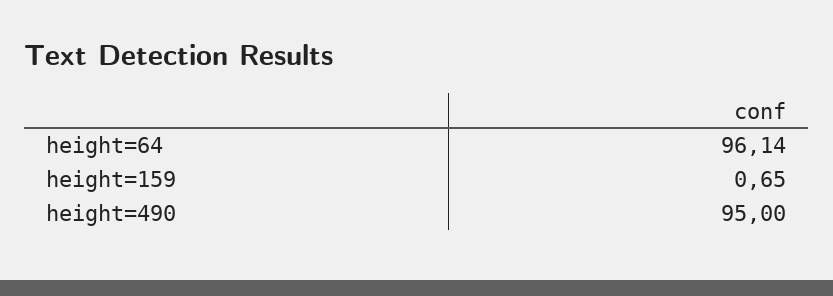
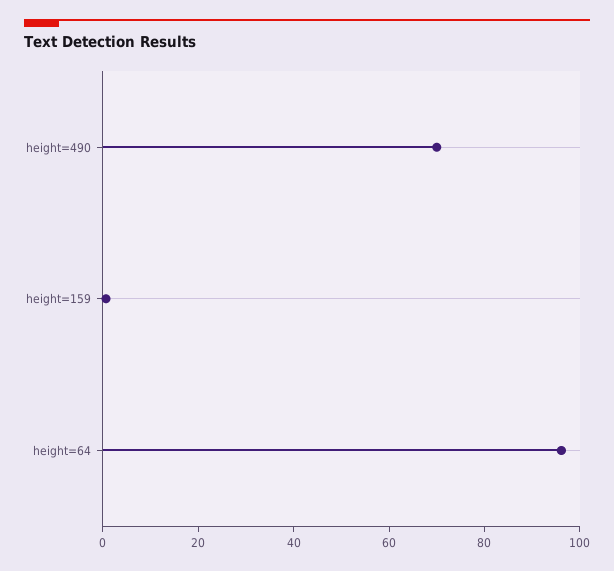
  {
    "height=64": 96.14,
    "height=159": 0.65,
-   "height=490": 95
+   "height=490": 70
  }

